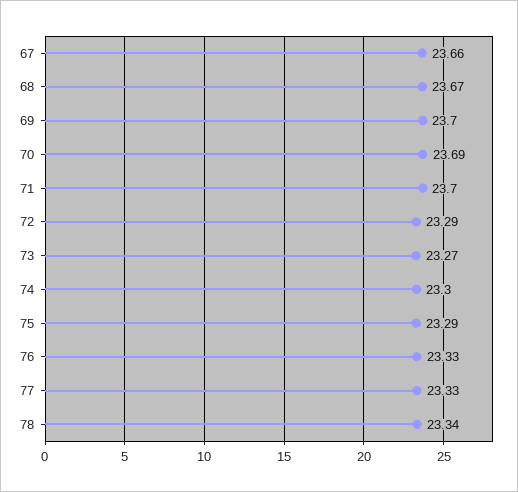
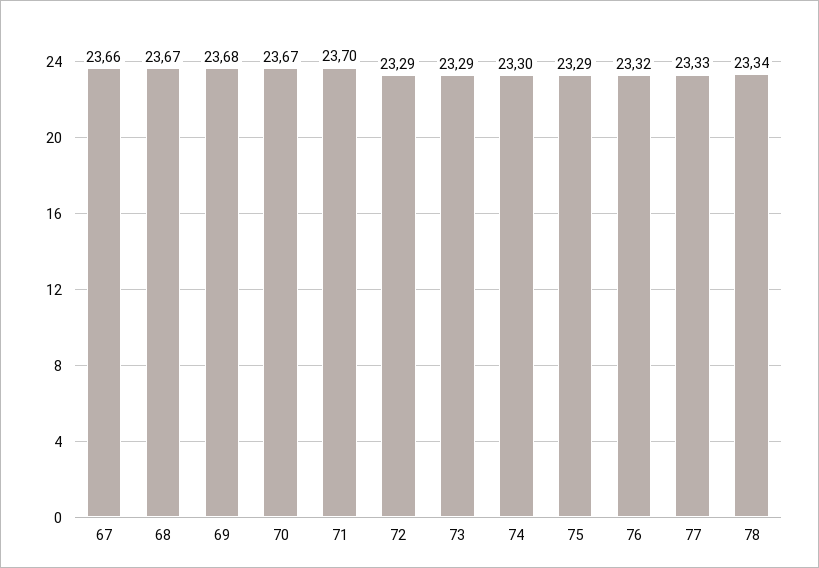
  {
    "67": 23.66,
    "68": 23.67,
-   "69": 23.7,
+   "69": 23.68,
-   "70": 23.69,
+   "70": 23.67,
    "71": 23.7,
    "72": 23.29,
-   "73": 23.27,
+   "73": 23.29,
    "74": 23.3,
    "75": 23.29,
-   "76": 23.33,
+   "76": 23.32,
    "77": 23.33,
    "78": 23.34
  }

